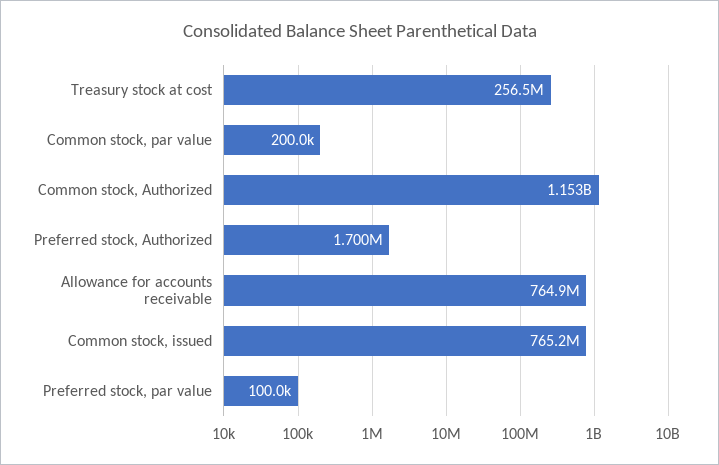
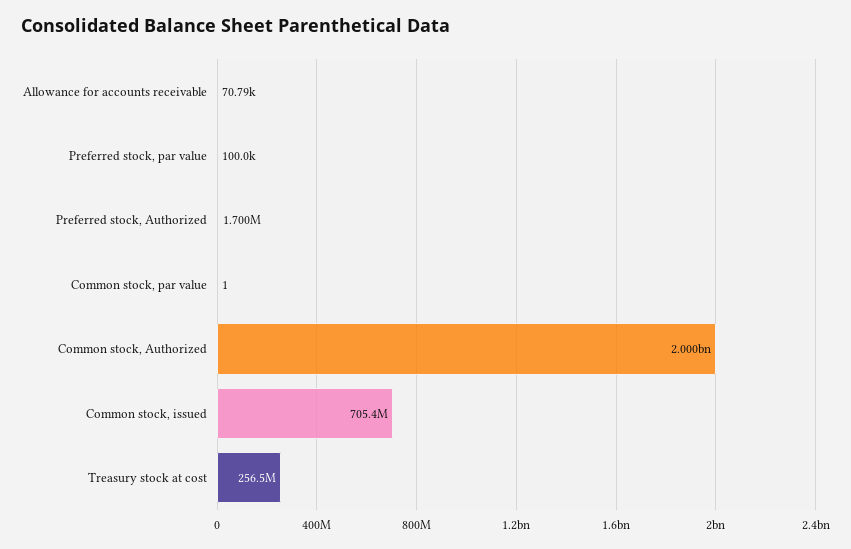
  {
    "Treasury stock at cost": 256500000,
-   "Common stock, par value": 200000,
+   "Common stock, par value": 1,
-   "Common stock, Authorized": 1153000000,
+   "Common stock, Authorized": 2000000000,
    "Preferred stock, Authorized": 1700000,
-   "Allowance for accounts receivable": 764900000,
+   "Allowance for accounts receivable": 70790,
-   "Common stock, issued": 765200000,
+   "Common stock, issued": 705400000,
    "Preferred stock, par value": 100000
  }

